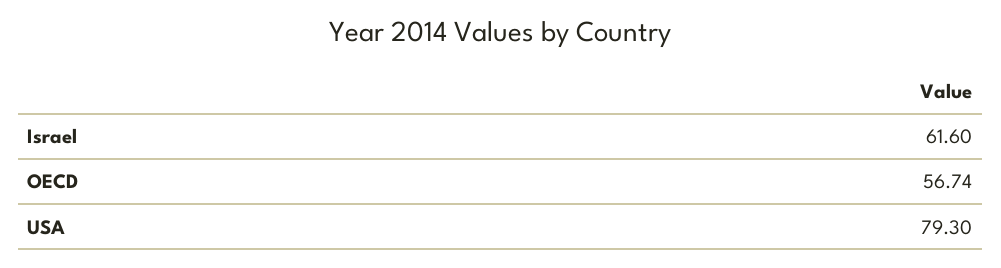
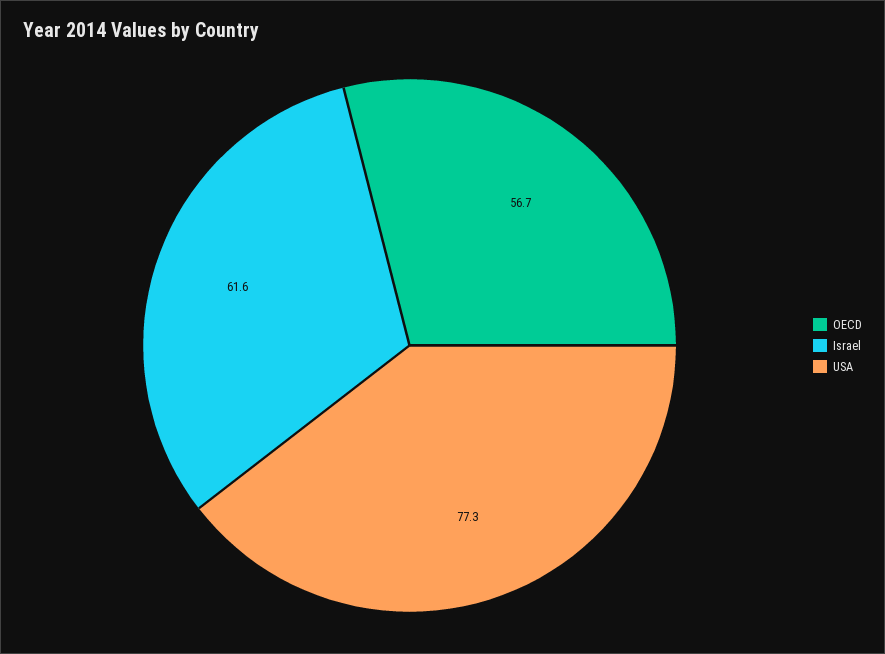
  {
    "Israel": 61.6,
    "OECD": 56.74,
-   "USA": 79.3
+   "USA": 77.3
  }

